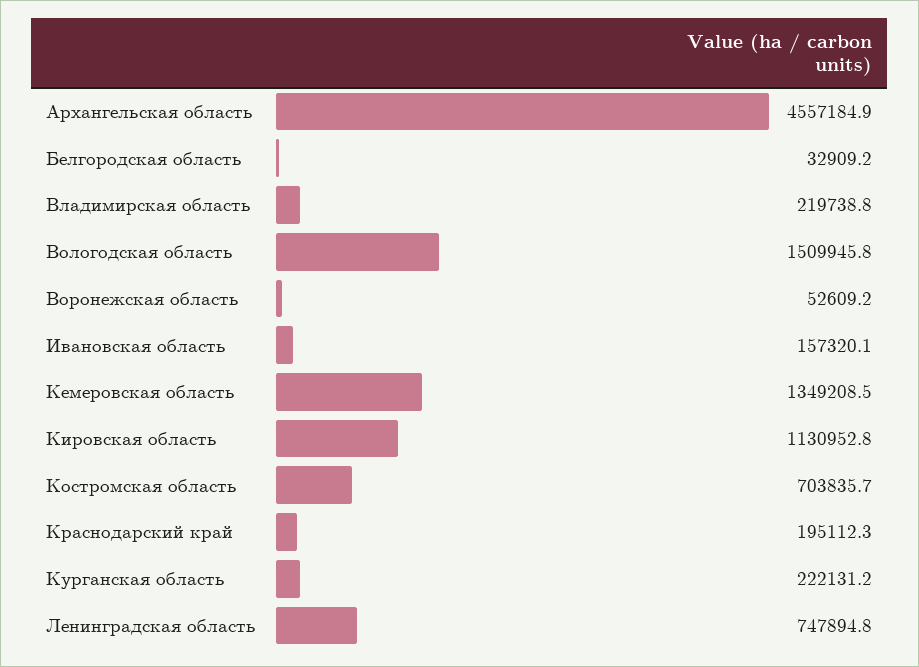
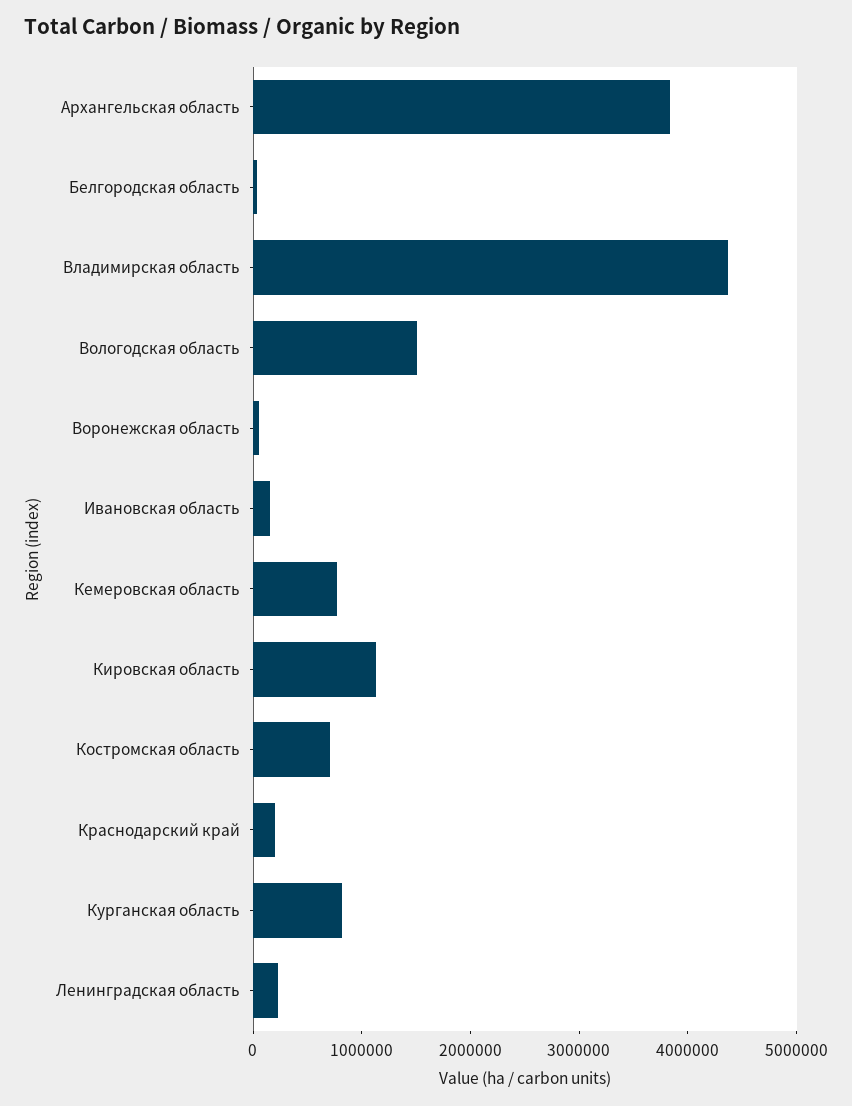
  {
-   "Архангельская область": 4557184.9,
+   "Архангельская область": 3800000,
    "Белгородская область": 32909.2,
-   "Владимирская область": 219738.8,
+   "Владимирская область": 4400000,
    "Вологодская область": 1509945.8,
    "Воронежская область": 52609.2,
    "Ивановская область": 157320.1,
-   "Кемеровская область": 1349208.5,
+   "Кемеровская область": 800000,
    "Кировская область": 1130952.8,
    "Костромская область": 703835.7,
    "Краснодарский край": 195112.3,
-   "Курганская область": 222131.2,
+   "Курганская область": 800000,
-   "Ленинградская область": 747894.8
+   "Ленинградская область": 200000
  }

